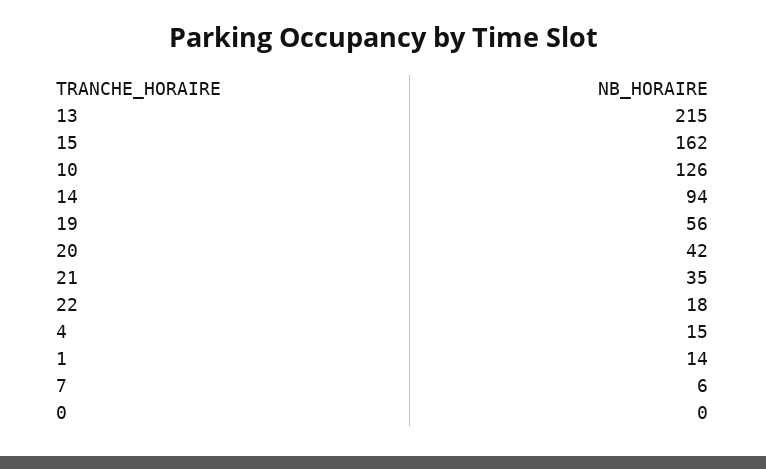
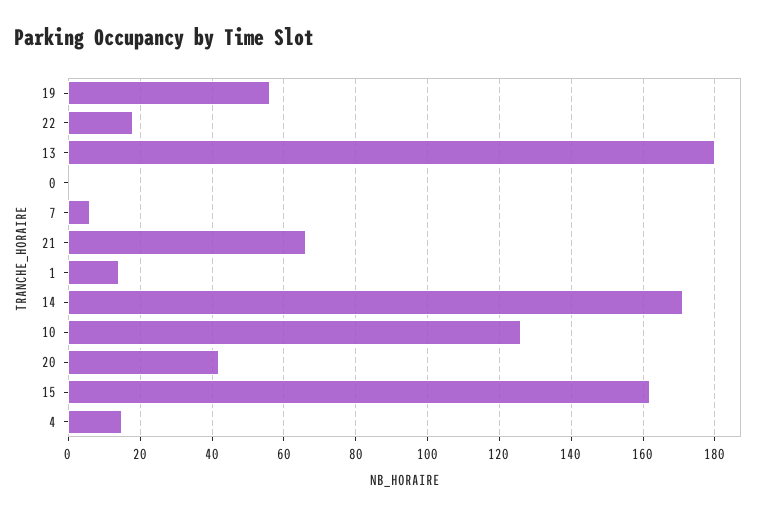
  {
-   "13": 215,
+   "13": 180,
    "15": 162,
    "10": 126,
-   "14": 94,
+   "14": 170,
    "19": 56,
    "20": 42,
-   "21": 35,
+   "21": 65,
    "22": 18,
    "4": 15,
    "1": 14,
    "7": 6,
    "0": 0
  }

